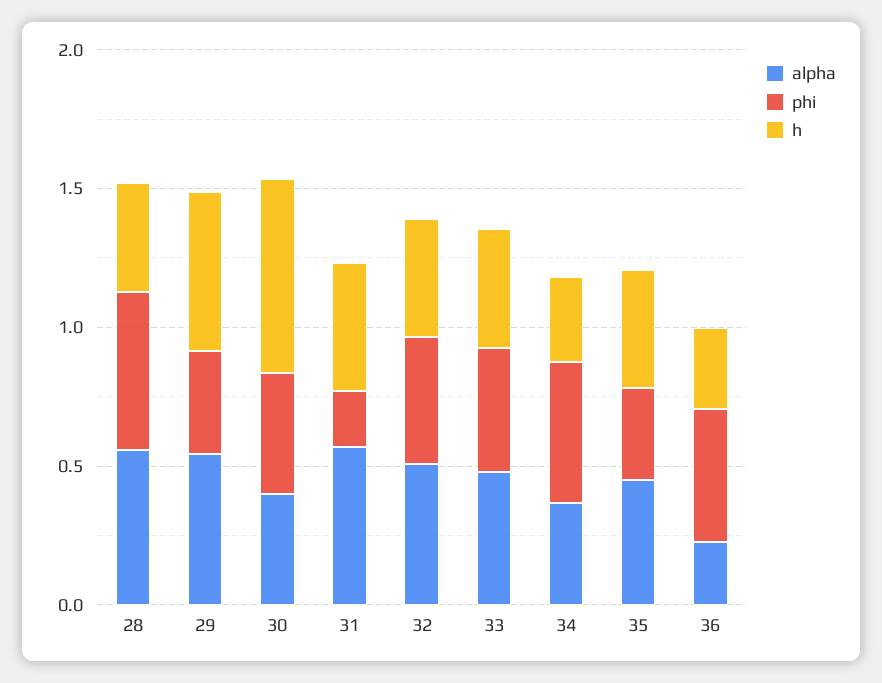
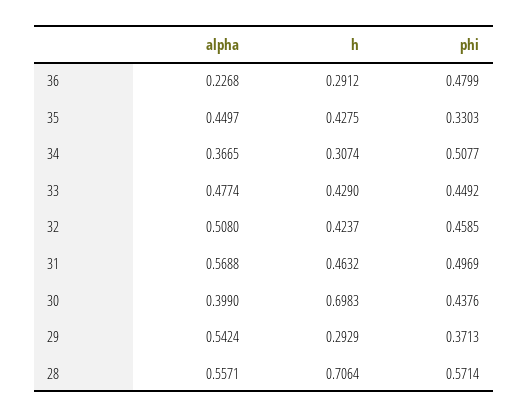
  {
    "alpha": {
      "28": 0.5571,
      "29": 0.5424,
      "30": 0.399,
      "31": 0.5688,
      "32": 0.508,
      "33": 0.4774,
      "34": 0.3665,
      "35": 0.4497,
      "36": 0.2268
    },
    "phi": {
      "28": 0.5714,
      "29": 0.3713,
      "30": 0.4376,
-     "31": 0.2,
+     "31": 0.4969,
      "32": 0.4585,
      "33": 0.4492,
      "34": 0.5077,
      "35": 0.3303,
      "36": 0.4799
    },
    "h": {
-     "28": 0.4,
+     "28": 0.7064,
-     "29": 0.6,
+     "29": 0.2929,
      "30": 0.6983,
      "31": 0.4632,
      "32": 0.4237,
      "33": 0.429,
      "34": 0.3074,
      "35": 0.4275,
      "36": 0.2912
    }
  }

